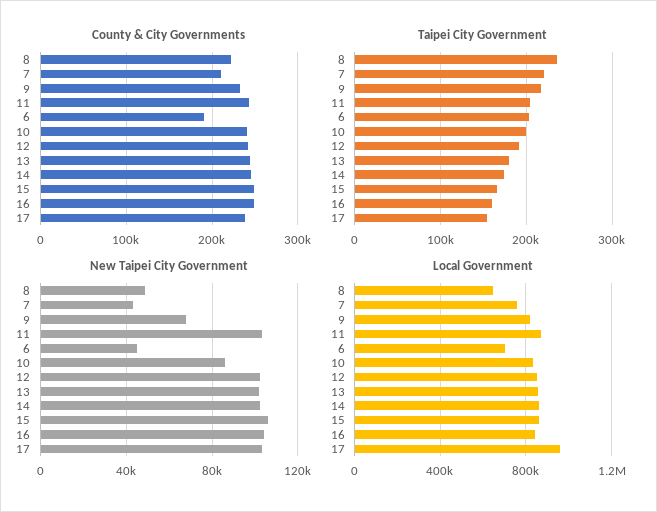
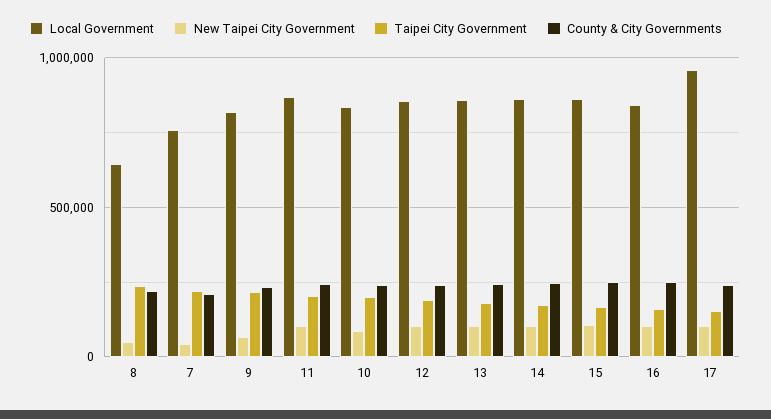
  {
    "County & City Governments": {
      "8": 220000,
      "7": 210000,
      "9": 230000,
      "11": 240000,
-     "6": 190000,
      "10": 240000,
      "12": 240000,
      "13": 240000,
      "14": 250000,
      "15": 250000,
      "16": 250000,
      "17": 240000
    },
    "Taipei City Government": {
      "8": 240000,
      "7": 220000,
      "9": 220000,
      "11": 200000,
-     "6": 200000,
      "10": 200000,
      "12": 190000,
      "13": 180000,
      "14": 170000,
      "15": 170000,
      "16": 160000,
      "17": 150000
    },
    "New Taipei City Government": {
      "8": 50000,
      "7": 45000,
      "9": 70000,
      "11": 105000,
-     "6": 45000,
      "10": 85000,
      "12": 100000,
      "13": 100000,
      "14": 100000,
      "15": 105000,
      "16": 105000,
      "17": 105000
    },
    "Local Government": {
      "8": 650000,
      "7": 750000,
      "9": 800000,
      "11": 850000,
-     "6": 700000,
      "10": 850000,
      "12": 850000,
      "13": 850000,
      "14": 850000,
      "15": 850000,
      "16": 850000,
      "17": 950000
    }
  }

